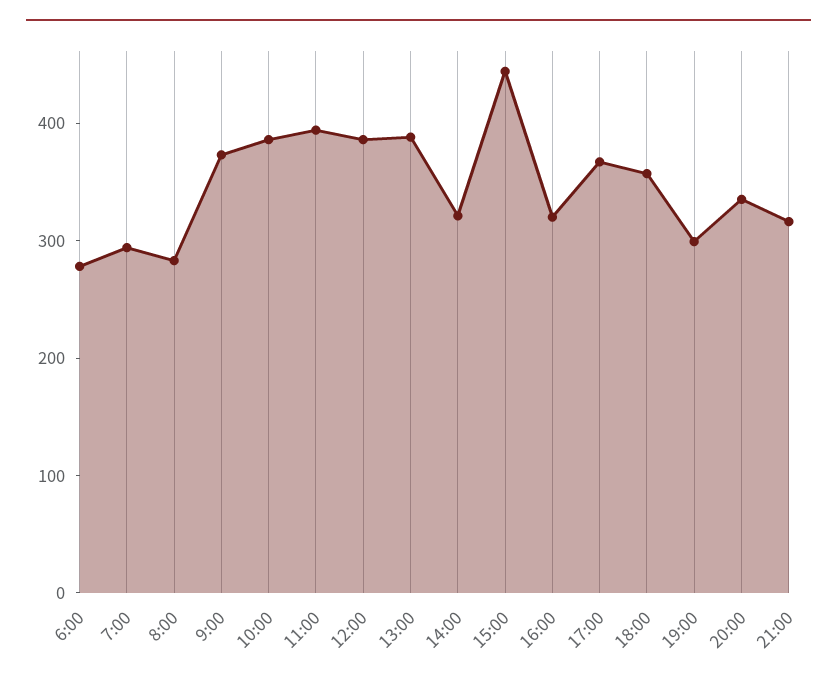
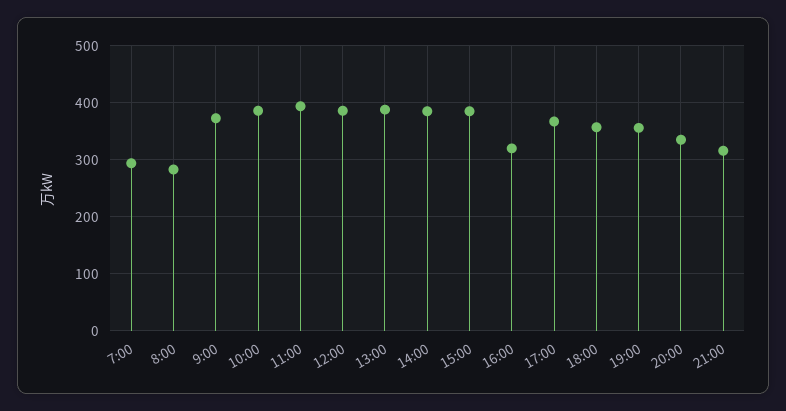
  {
-   "6:00": 280,
    "7:00": 300,
    "8:00": 280,
    "9:00": 380,
    "10:00": 380,
    "11:00": 400,
    "12:00": 380,
    "13:00": 380,
-   "14:00": 320,
+   "14:00": 380,
-   "15:00": 440,
+   "15:00": 380,
    "16:00": 320,
    "17:00": 360,
    "18:00": 360,
-   "19:00": 300,
+   "19:00": 360,
    "20:00": 340,
    "21:00": 320
  }

